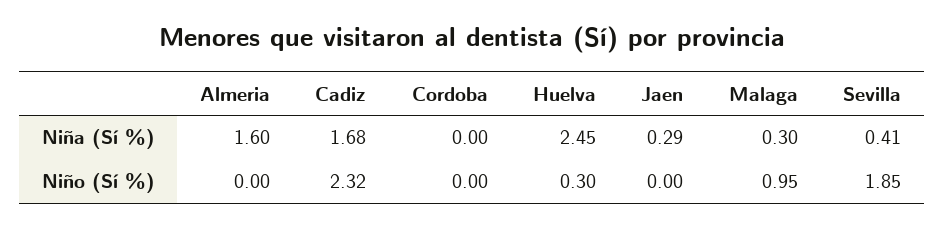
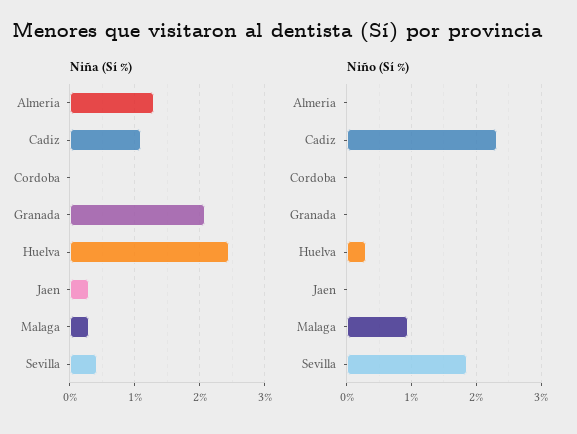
  {
    "Niña (Sí %)": {
-     "Almeria": 1.6,
+     "Almeria": 1.3,
-     "Cadiz": 1.68,
+     "Cadiz": 1.1,
      "Cordoba": 0,
      "Huelva": 2.45,
      "Jaen": 0.29,
      "Malaga": 0.3,
-     "Sevilla": 0.41
+     "Sevilla": 0.41,
+     "Granada": 2.1
    },
    "Niño (Sí %)": {
      "Almeria": 0,
      "Cadiz": 2.32,
      "Cordoba": 0,
      "Huelva": 0.3,
      "Jaen": 0,
      "Malaga": 0.95,
-     "Sevilla": 1.85
+     "Sevilla": 1.85,
+     "Granada": 0
    }
  }

